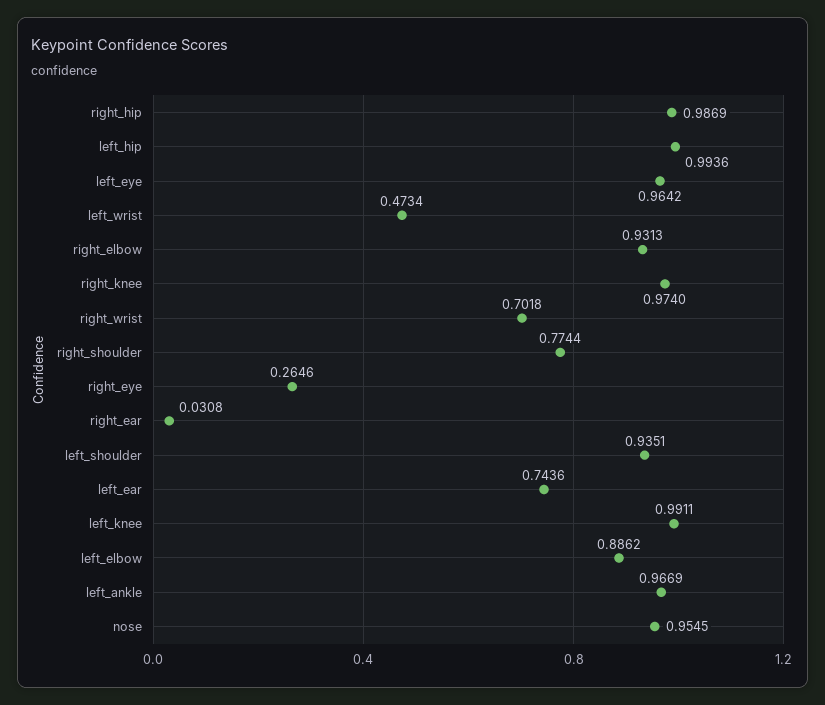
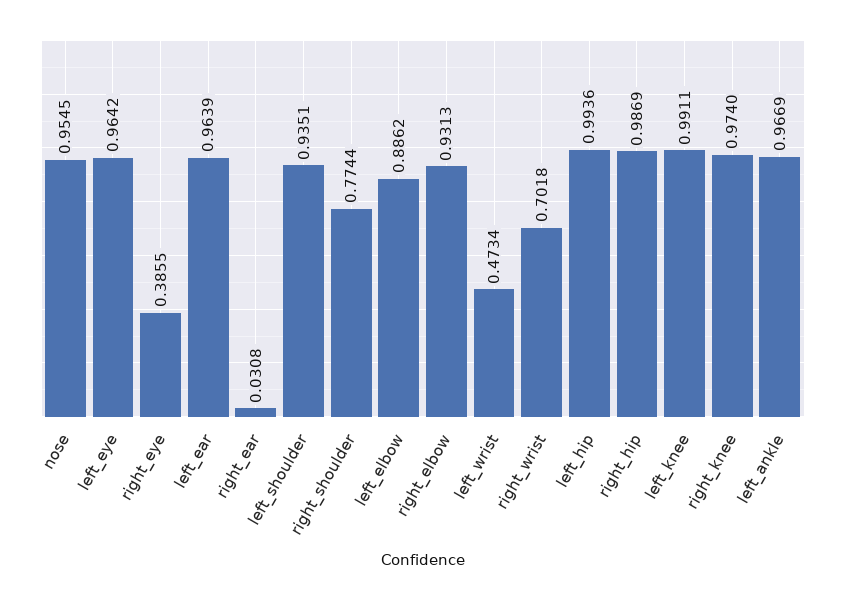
  {
    "right_hip": 0.9869,
    "left_hip": 0.9936,
    "left_eye": 0.9642,
    "left_wrist": 0.4734,
    "right_elbow": 0.9313,
    "right_knee": 0.974,
    "right_wrist": 0.7018,
    "right_shoulder": 0.7744,
-   "right_eye": 0.2646,
+   "right_eye": 0.3855,
    "right_ear": 0.0308,
    "left_shoulder": 0.9351,
-   "left_ear": 0.7436,
+   "left_ear": 0.9639,
    "left_knee": 0.9911,
    "left_elbow": 0.8862,
    "left_ankle": 0.9669,
    "nose": 0.9545
  }

